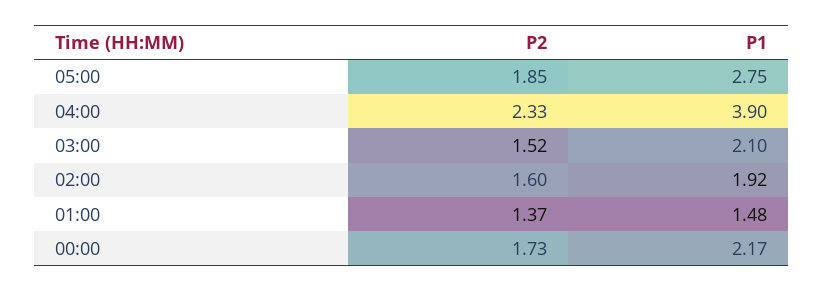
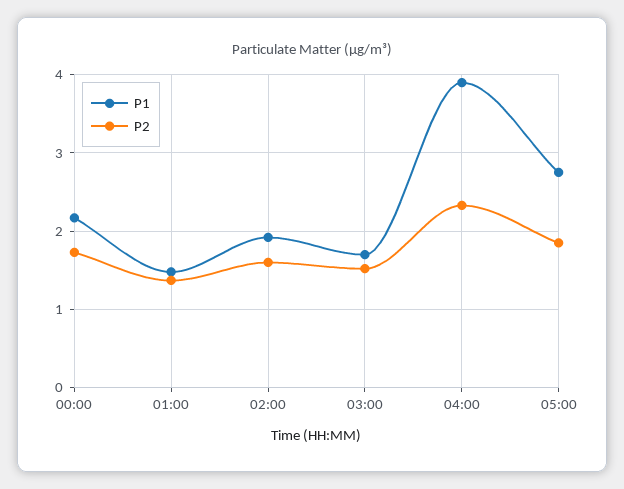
  {
    "P2": {
      "05:00": 1.85,
      "04:00": 2.33,
      "03:00": 1.52,
      "02:00": 1.6,
      "01:00": 1.37,
      "00:00": 1.73
    },
    "P1": {
      "05:00": 2.75,
      "04:00": 3.9,
-     "03:00": 2.1,
+     "03:00": 1.7,
      "02:00": 1.92,
      "01:00": 1.48,
      "00:00": 2.17
    }
  }

